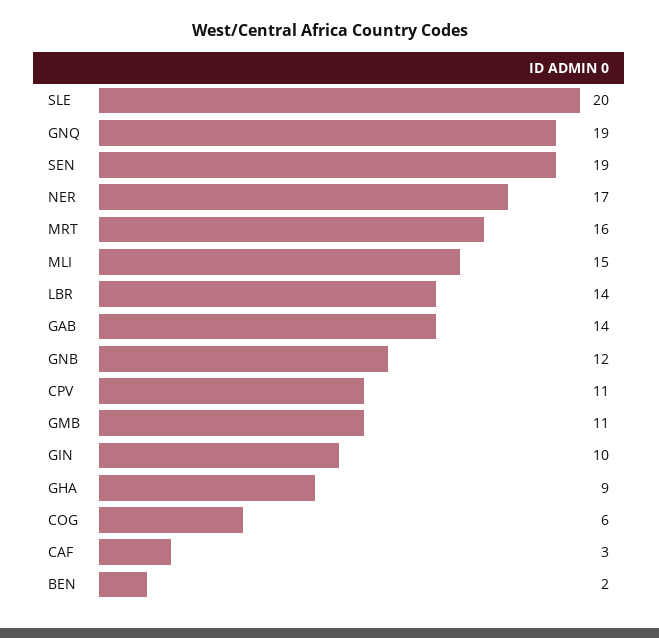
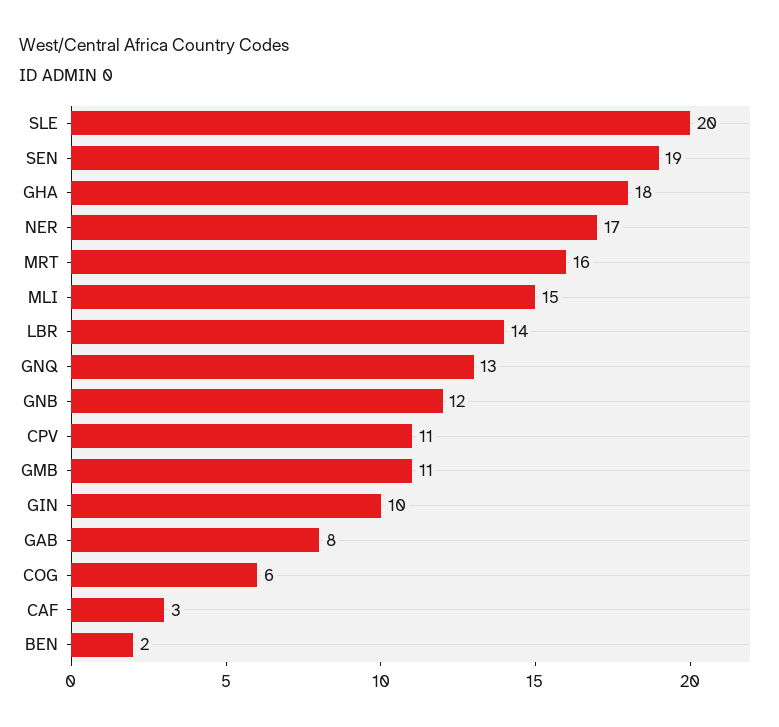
  {
    "SLE": 20,
-   "GNQ": 19,
+   "GNQ": 13,
    "SEN": 19,
    "NER": 17,
    "MRT": 16,
    "MLI": 15,
    "LBR": 14,
-   "GAB": 14,
+   "GAB": 8,
    "GNB": 12,
    "CPV": 11,
    "GMB": 11,
    "GIN": 10,
-   "GHA": 9,
+   "GHA": 18,
    "COG": 6,
    "CAF": 3,
    "BEN": 2
  }

